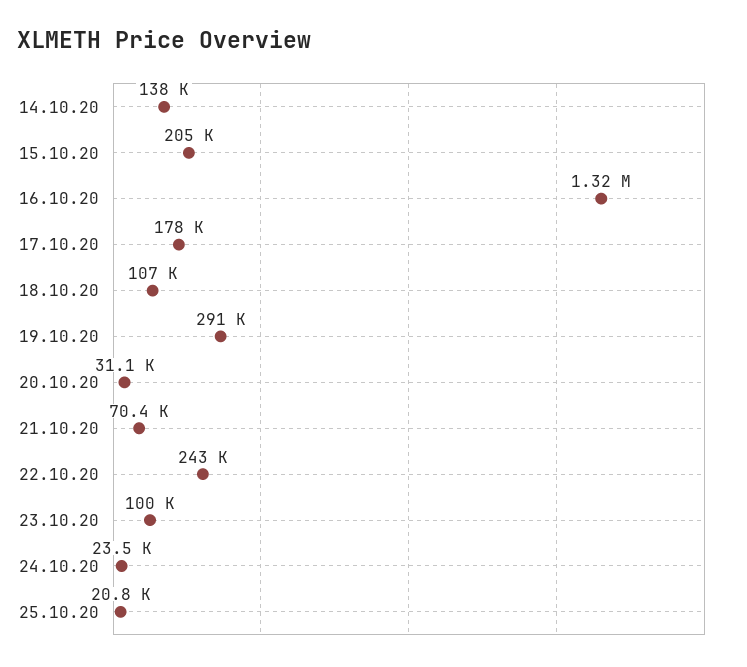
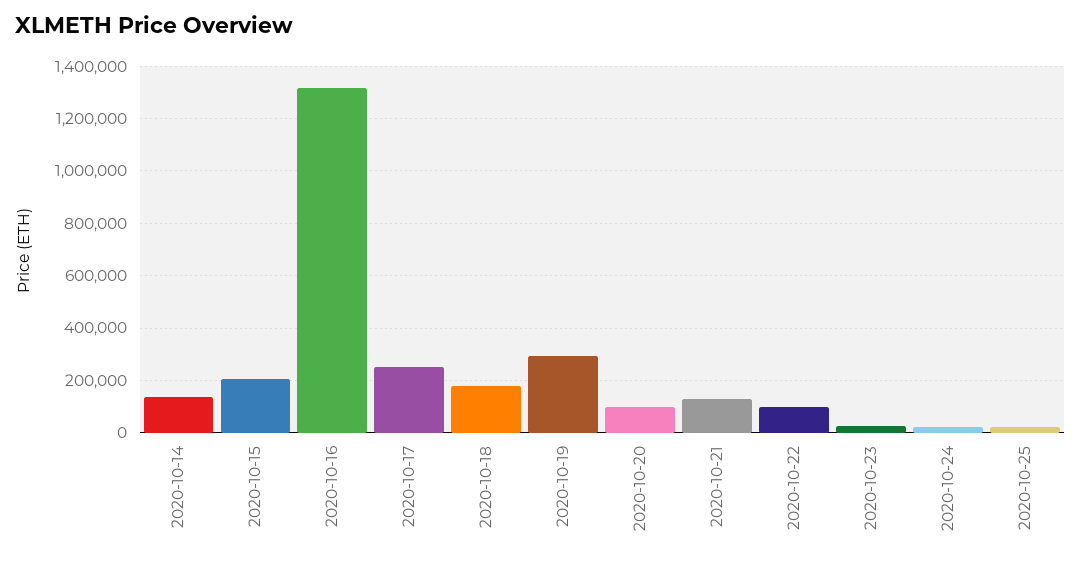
  {
    "14.10.20": 138000,
    "15.10.20": 205000,
    "16.10.20": 1320000,
-   "17.10.20": 178000,
+   "17.10.20": 250000,
-   "18.10.20": 107000,
+   "18.10.20": 175000,
    "19.10.20": 291000,
-   "20.10.20": 31100,
+   "20.10.20": 100000,
-   "21.10.20": 70400,
+   "21.10.20": 125000,
-   "22.10.20": 243000,
+   "22.10.20": 100000,
-   "23.10.20": 100000,
+   "23.10.20": 25000,
    "24.10.20": 23500,
    "25.10.20": 20800
  }

